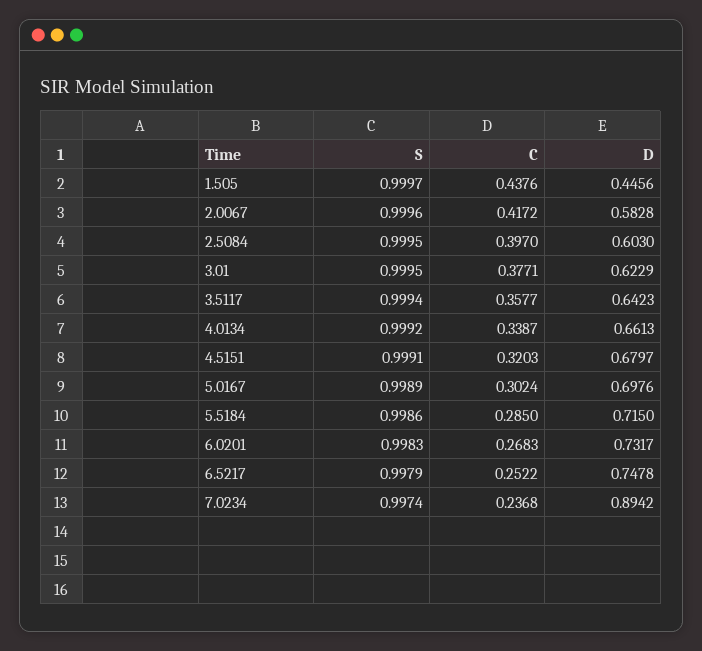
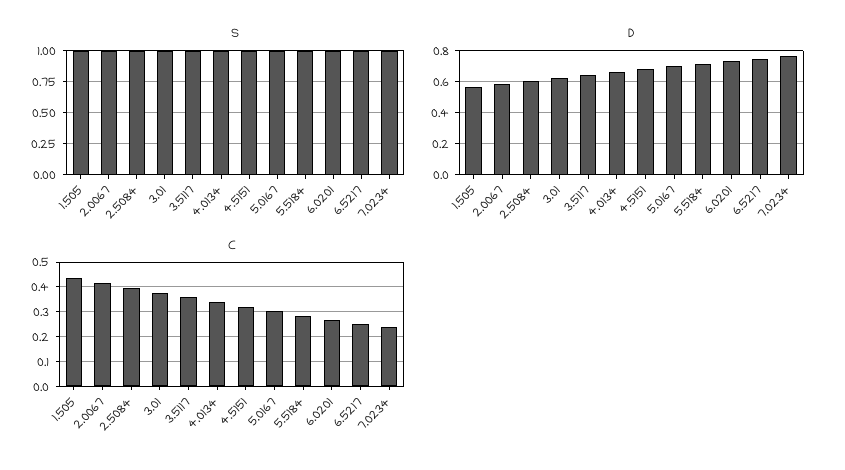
  {
    "S": {
      "1.505": 0.9997,
      "2.0067": 0.9996,
      "2.5084": 0.9995,
      "3.01": 0.9995,
      "3.5117": 0.9994,
      "4.0134": 0.9992,
      "4.5151": 0.9991,
      "5.0167": 0.9989,
      "5.5184": 0.9986,
      "6.0201": 0.9983,
      "6.5217": 0.9979,
      "7.0234": 0.9974
    },
    "C": {
      "1.505": 0.4376,
      "2.0067": 0.4172,
      "2.5084": 0.397,
      "3.01": 0.3771,
      "3.5117": 0.3577,
      "4.0134": 0.3387,
      "4.5151": 0.3203,
      "5.0167": 0.3024,
      "5.5184": 0.285,
      "6.0201": 0.2683,
      "6.5217": 0.2522,
      "7.0234": 0.2368
    },
    "D": {
-     "1.505": 0.4456,
+     "1.505": 0.55,
      "2.0067": 0.5828,
      "2.5084": 0.603,
      "3.01": 0.6229,
      "3.5117": 0.6423,
      "4.0134": 0.6613,
      "4.5151": 0.6797,
      "5.0167": 0.6976,
      "5.5184": 0.715,
      "6.0201": 0.7317,
      "6.5217": 0.7478,
-     "7.0234": 0.8942
+     "7.0234": 0.75
    }
  }

